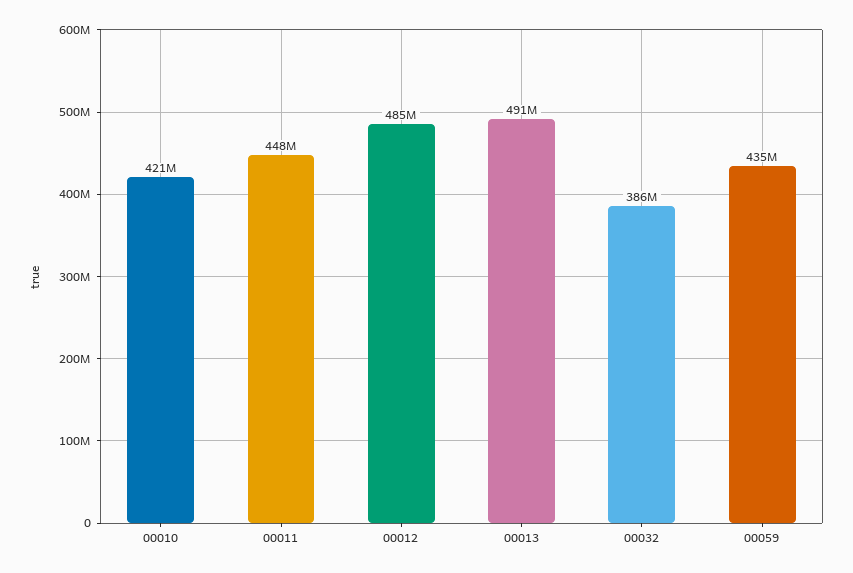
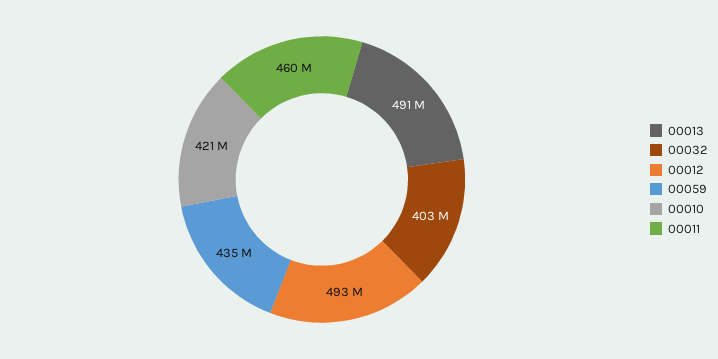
  {
    "00010": 421000000,
-   "00011": 448000000,
+   "00011": 460000000,
-   "00012": 485000000,
+   "00012": 493000000,
    "00013": 491000000,
-   "00032": 386000000,
+   "00032": 403000000,
    "00059": 435000000
  }

